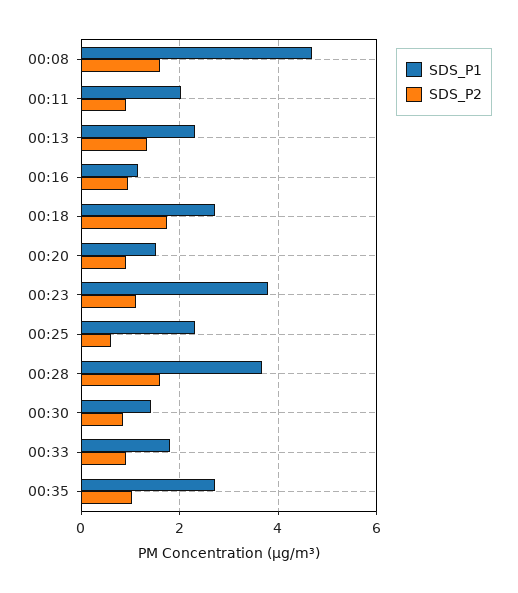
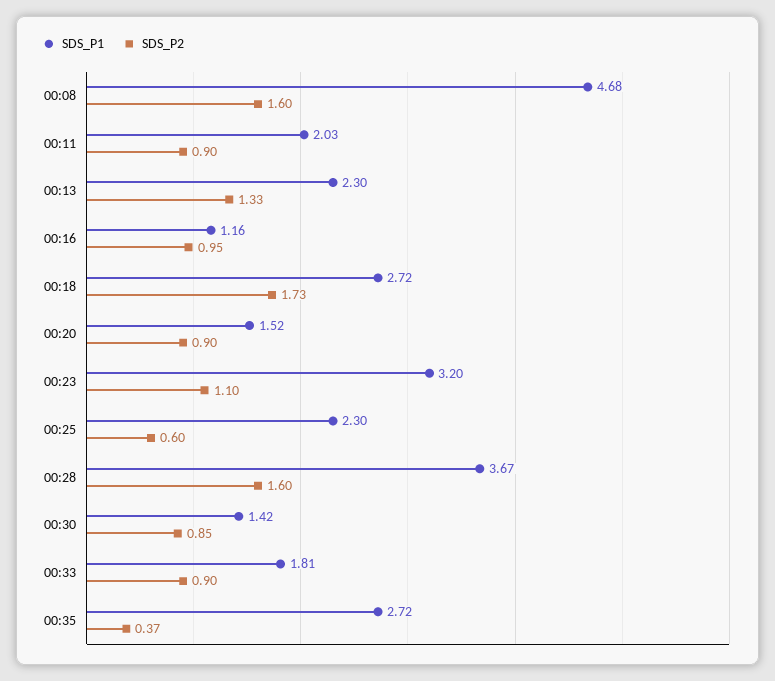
  {
    "SDS_P1": {
      "00:08": 4.68,
      "00:11": 2.03,
      "00:13": 2.3,
      "00:16": 1.16,
      "00:18": 2.72,
      "00:20": 1.52,
-     "00:23": 3.8,
+     "00:23": 3.2,
      "00:25": 2.3,
      "00:28": 3.67,
      "00:30": 1.42,
      "00:33": 1.81,
      "00:35": 2.72
    },
    "SDS_P2": {
      "00:08": 1.6,
      "00:11": 0.9,
      "00:13": 1.33,
      "00:16": 0.95,
      "00:18": 1.73,
      "00:20": 0.9,
      "00:23": 1.1,
      "00:25": 0.6,
      "00:28": 1.6,
      "00:30": 0.85,
      "00:33": 0.9,
-     "00:35": 1
+     "00:35": 0.37
    }
  }

